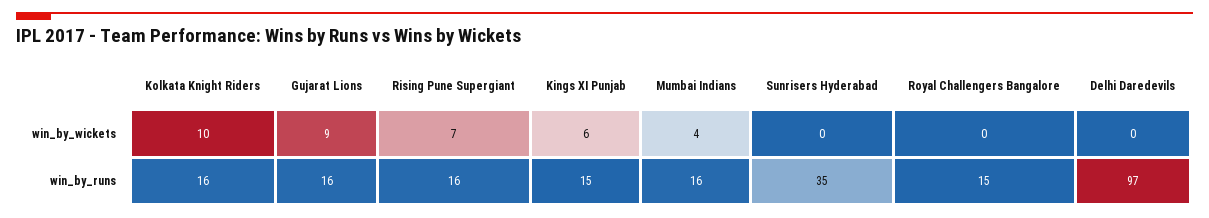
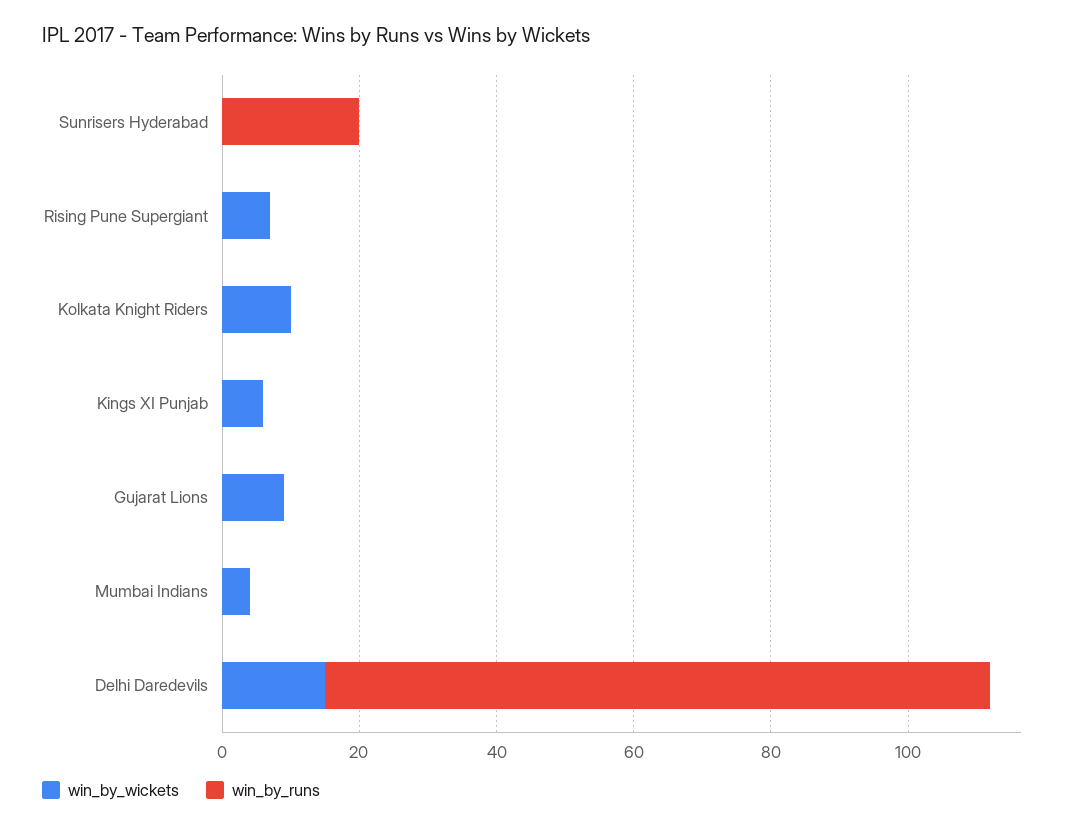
  {
    "win_by_wickets": {
      "Kolkata Knight Riders": 10,
      "Gujarat Lions": 9,
      "Rising Pune Supergiant": 7,
      "Kings XI Punjab": 6,
      "Mumbai Indians": 4,
      "Sunrisers Hyderabad": 0,
-     "Royal Challengers Bangalore": 0,
-     "Delhi Daredevils": 0
+     "Delhi Daredevils": 15
    },
    "win_by_runs": {
-     "Kolkata Knight Riders": 16,
+     "Kolkata Knight Riders": 0,
-     "Gujarat Lions": 16,
+     "Gujarat Lions": 0,
-     "Rising Pune Supergiant": 16,
+     "Rising Pune Supergiant": 0,
-     "Kings XI Punjab": 15,
+     "Kings XI Punjab": 0,
-     "Mumbai Indians": 16,
+     "Mumbai Indians": 0,
-     "Sunrisers Hyderabad": 35,
+     "Sunrisers Hyderabad": 20,
-     "Royal Challengers Bangalore": 15,
      "Delhi Daredevils": 97
    }
  }

